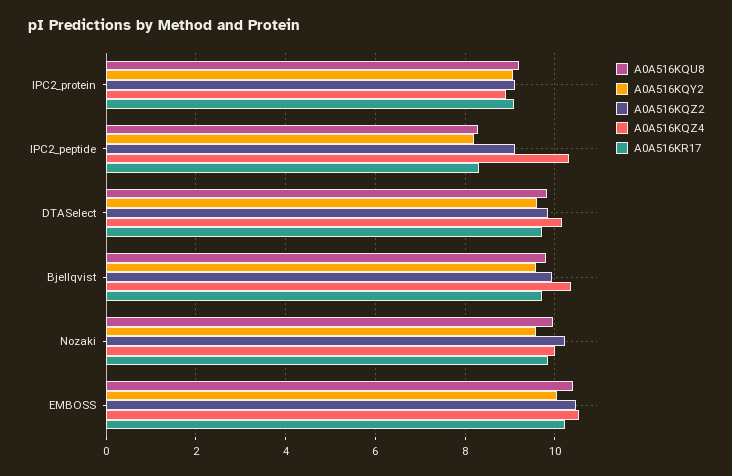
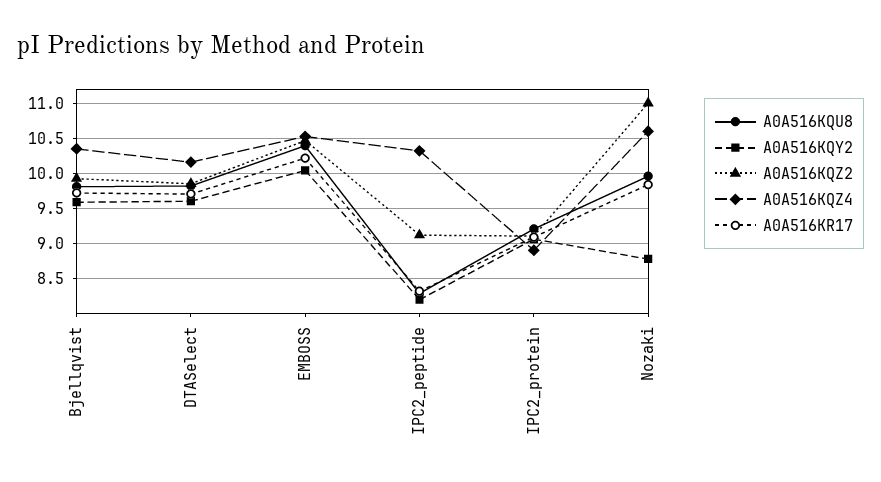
  {
    "A0A516KQU8": {
      "IPC2_protein": 9.2,
      "IPC2_peptide": 8.3,
      "DTASelect": 9.8,
      "Bjellqvist": 9.8,
      "Nozaki": 10,
      "EMBOSS": 10.4
    },
    "A0A516KQY2": {
      "IPC2_protein": 9.1,
      "IPC2_peptide": 8.2,
      "DTASelect": 9.6,
      "Bjellqvist": 9.6,
-     "Nozaki": 9.6,
+     "Nozaki": 8.8,
      "EMBOSS": 10
    },
    "A0A516KQZ2": {
      "IPC2_protein": 9.1,
      "IPC2_peptide": 9.1,
      "DTASelect": 9.9,
      "Bjellqvist": 9.9,
-     "Nozaki": 10.2,
+     "Nozaki": 11,
      "EMBOSS": 10.5
    },
    "A0A516KQZ4": {
      "IPC2_protein": 8.9,
      "IPC2_peptide": 10.3,
      "DTASelect": 10.2,
      "Bjellqvist": 10.4,
-     "Nozaki": 10,
+     "Nozaki": 10.6,
      "EMBOSS": 10.5
    },
    "A0A516KR17": {
      "IPC2_protein": 9.1,
      "IPC2_peptide": 8.3,
      "DTASelect": 9.7,
      "Bjellqvist": 9.7,
      "Nozaki": 9.8,
      "EMBOSS": 10.2
    }
  }

